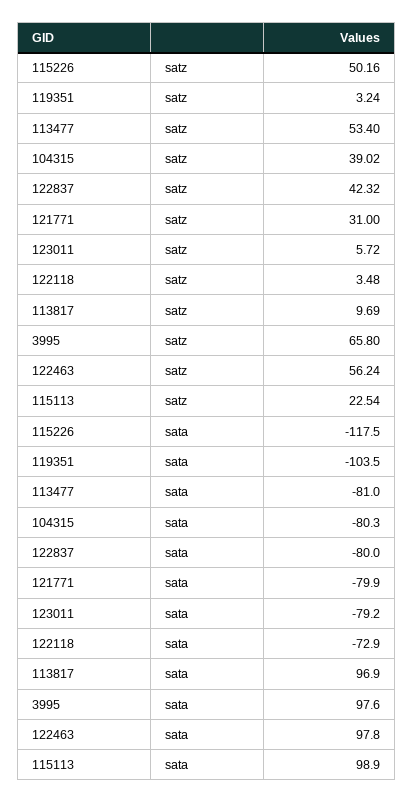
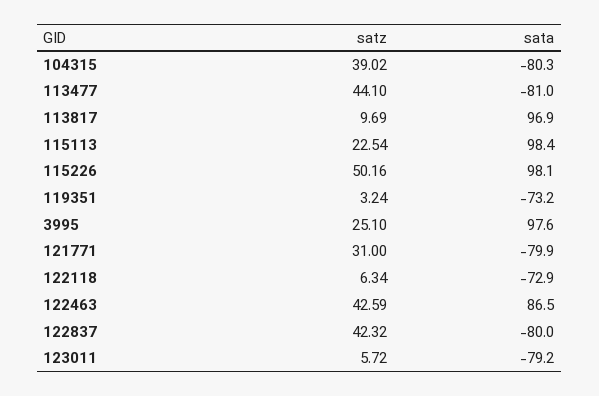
  {
    "115226": {
      "satz": 50.16,
-     "sata": -117.5
+     "sata": 98.1
    },
    "119351": {
      "satz": 3.24,
-     "sata": -103.5
+     "sata": -73.2
    },
    "113477": {
-     "satz": 53.4,
+     "satz": 44.1,
      "sata": -81
    },
    "104315": {
      "satz": 39.02,
      "sata": -80.3
    },
    "122837": {
      "satz": 42.32,
      "sata": -80
    },
    "121771": {
      "satz": 31,
      "sata": -79.9
    },
    "123011": {
      "satz": 5.72,
      "sata": -79.2
    },
    "122118": {
-     "satz": 3.48,
+     "satz": 6.34,
      "sata": -72.9
    },
    "113817": {
      "satz": 9.69,
      "sata": 96.9
    },
    "3995": {
-     "satz": 65.8,
+     "satz": 25.1,
      "sata": 97.6
    },
    "122463": {
-     "satz": 56.24,
+     "satz": 42.59,
-     "sata": 97.8
+     "sata": 86.5
    },
    "115113": {
      "satz": 22.54,
-     "sata": 98.9
+     "sata": 98.4
    }
  }

